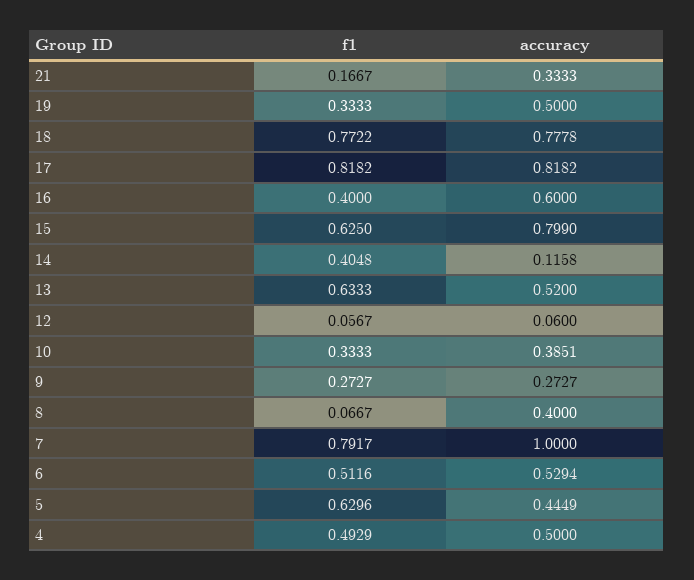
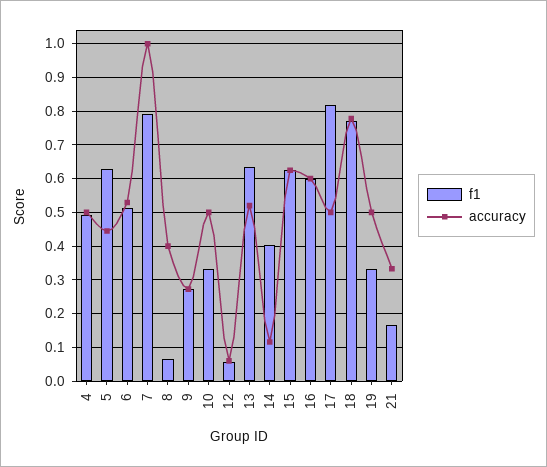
  {
    "f1": {
      "21": 0.1667,
      "19": 0.3333,
      "18": 0.7722,
      "17": 0.8182,
-     "16": 0.4,
+     "16": 0.6,
      "15": 0.625,
      "14": 0.4048,
      "13": 0.6333,
      "12": 0.0567,
      "10": 0.3333,
      "9": 0.2727,
      "8": 0.0667,
      "7": 0.7917,
      "6": 0.5116,
      "5": 0.6296,
      "4": 0.4929
    },
    "accuracy": {
      "21": 0.3333,
      "19": 0.5,
      "18": 0.7778,
-     "17": 0.8182,
+     "17": 0.5,
      "16": 0.6,
-     "15": 0.799,
+     "15": 0.62,
      "14": 0.1158,
      "13": 0.52,
      "12": 0.06,
-     "10": 0.3851,
+     "10": 0.5,
      "9": 0.2727,
      "8": 0.4,
      "7": 1,
      "6": 0.5294,
      "5": 0.4449,
      "4": 0.5
    }
  }

